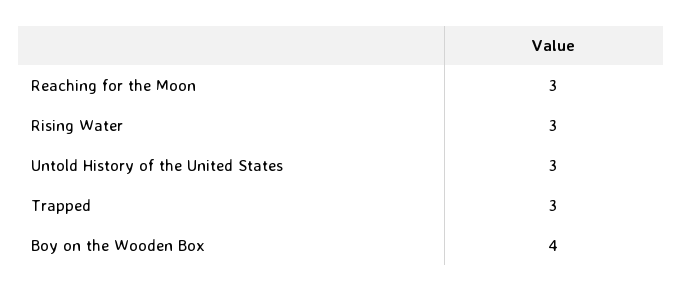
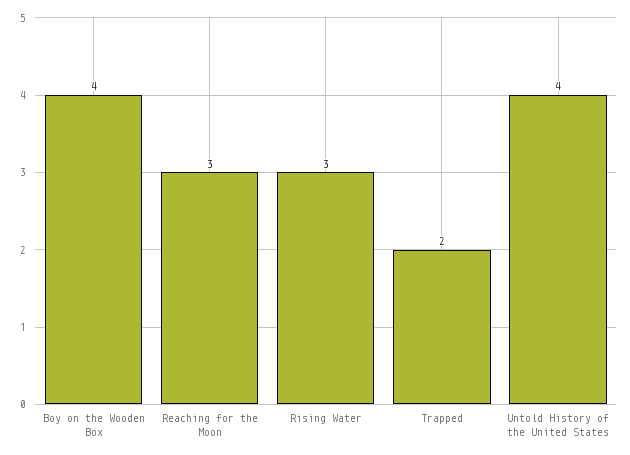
  {
    "Reaching for the Moon": 3,
    "Rising Water": 3,
-   "Untold History of the United States": 3,
+   "Untold History of the United States": 4,
-   "Trapped": 3,
+   "Trapped": 2,
    "Boy on the Wooden Box": 4
  }

